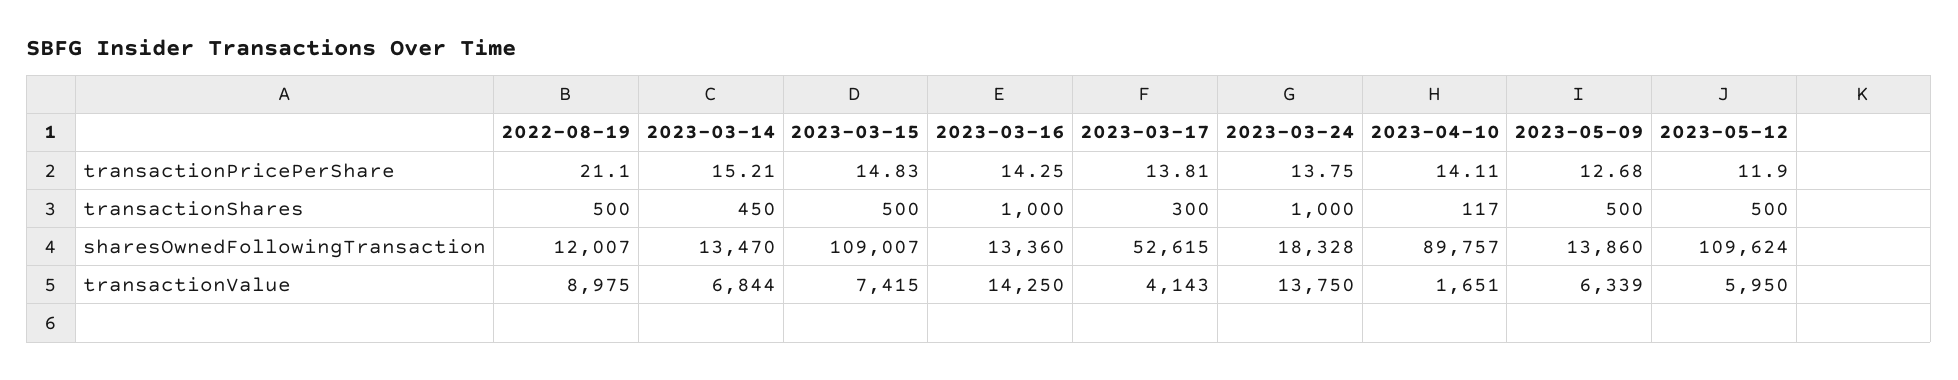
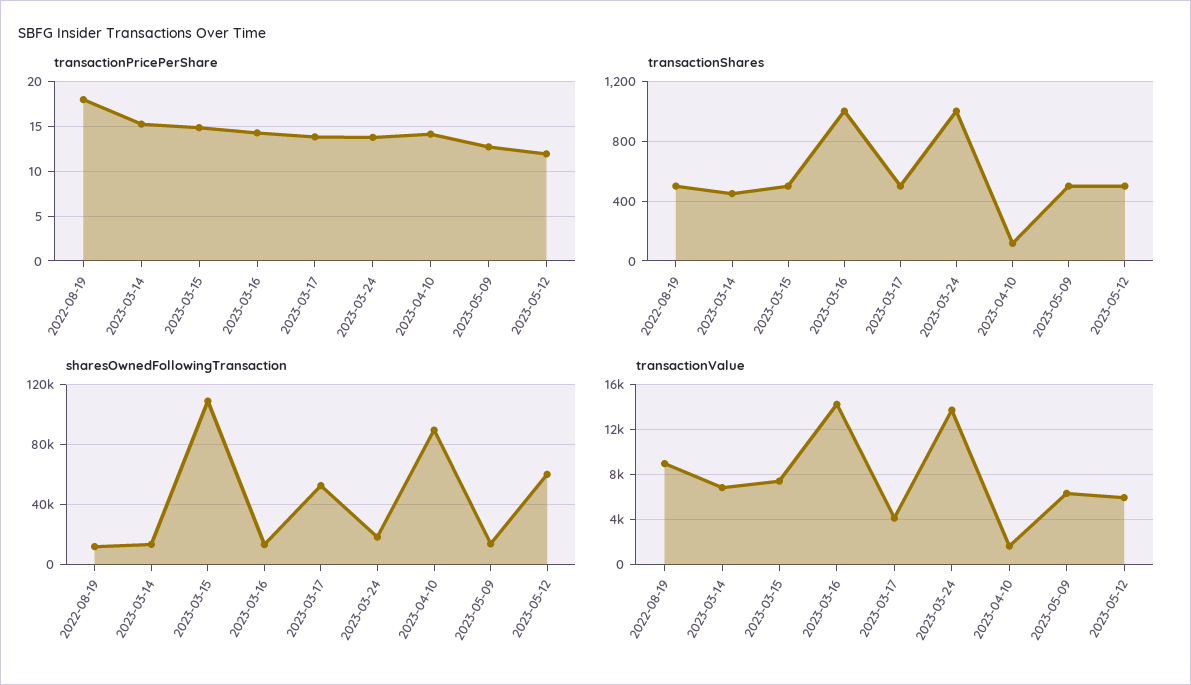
  {
    "transactionPricePerShare": {
-     "2022-08-19": 21.1,
+     "2022-08-19": 18,
      "2023-03-14": 15.21,
      "2023-03-15": 14.83,
      "2023-03-16": 14.25,
      "2023-03-17": 13.81,
      "2023-03-24": 13.75,
      "2023-04-10": 14.11,
      "2023-05-09": 12.68,
      "2023-05-12": 11.9
    },
    "transactionShares": {
      "2022-08-19": 500,
      "2023-03-14": 450,
      "2023-03-15": 500,
      "2023-03-16": 1000,
-     "2023-03-17": 300,
+     "2023-03-17": 500,
      "2023-03-24": 1000,
      "2023-04-10": 117,
      "2023-05-09": 500,
      "2023-05-12": 500
    },
    "sharesOwnedFollowingTransaction": {
      "2022-08-19": 12007,
      "2023-03-14": 13470,
      "2023-03-15": 109007,
      "2023-03-16": 13360,
      "2023-03-17": 52615,
      "2023-03-24": 18328,
      "2023-04-10": 89757,
      "2023-05-09": 13860,
-     "2023-05-12": 109624
+     "2023-05-12": 60000
    },
    "transactionValue": {
      "2022-08-19": 8975,
      "2023-03-14": 6844,
      "2023-03-15": 7415,
      "2023-03-16": 14250,
      "2023-03-17": 4143,
      "2023-03-24": 13750,
      "2023-04-10": 1651,
      "2023-05-09": 6339,
      "2023-05-12": 5950
    }
  }

